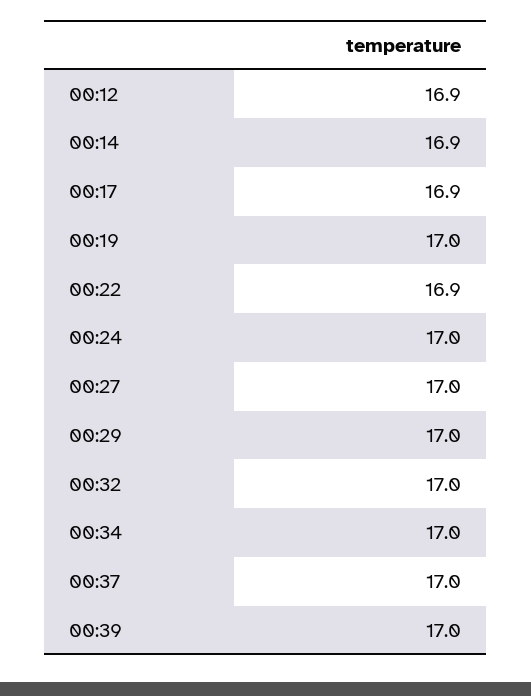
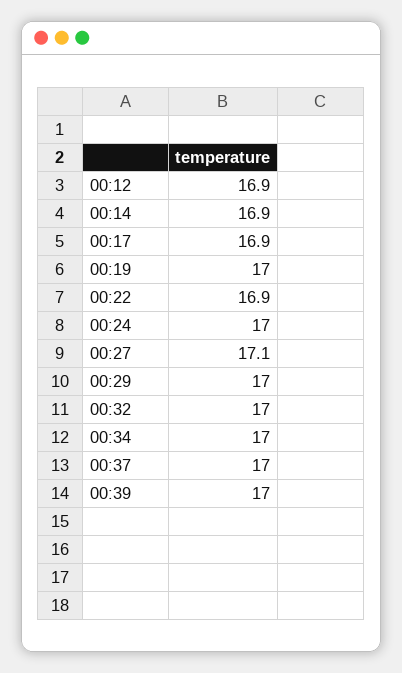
  {
    "00:12": 16.9,
    "00:14": 16.9,
    "00:17": 16.9,
    "00:19": 17,
    "00:22": 16.9,
    "00:24": 17,
-   "00:27": 17,
+   "00:27": 17.1,
    "00:29": 17,
    "00:32": 17,
    "00:34": 17,
    "00:37": 17,
    "00:39": 17
  }

